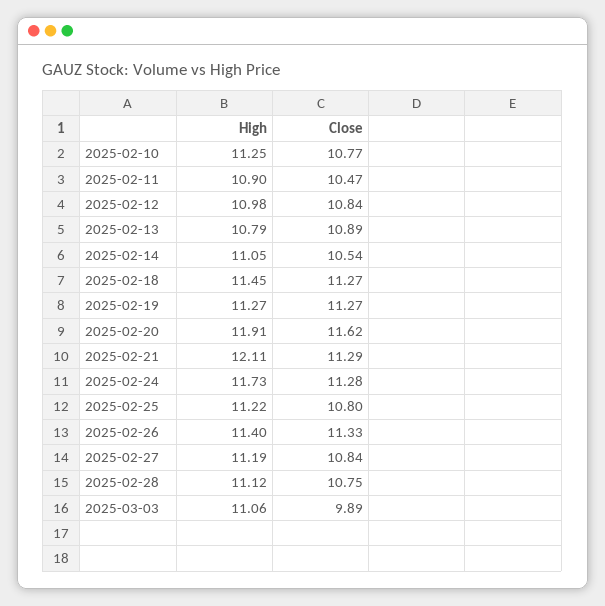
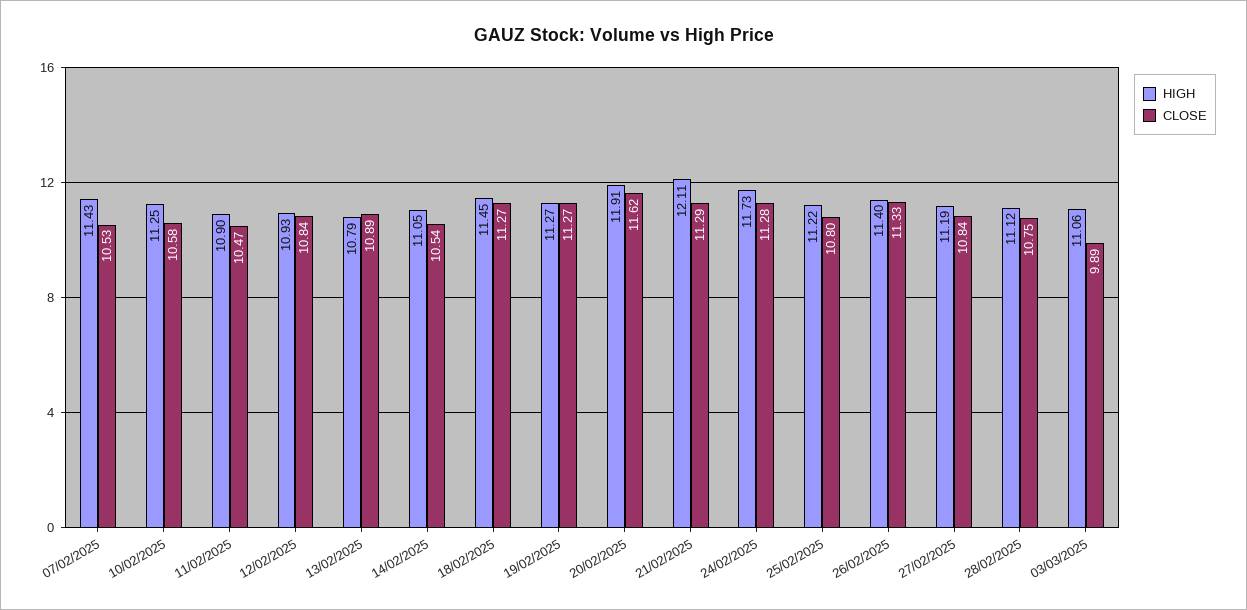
  {
    "High": {
      "2025-02-10": 11.25,
      "2025-02-11": 10.9,
-     "2025-02-12": 10.98,
+     "2025-02-12": 10.93,
      "2025-02-13": 10.79,
      "2025-02-14": 11.05,
      "2025-02-18": 11.45,
      "2025-02-19": 11.27,
      "2025-02-20": 11.91,
      "2025-02-21": 12.11,
      "2025-02-24": 11.73,
      "2025-02-25": 11.22,
      "2025-02-26": 11.4,
      "2025-02-27": 11.19,
      "2025-02-28": 11.12,
-     "2025-03-03": 11.06
+     "2025-03-03": 11.06,
+     "07/02/2025": 11.43
    },
    "Close": {
-     "2025-02-10": 10.77,
+     "2025-02-10": 10.58,
      "2025-02-11": 10.47,
      "2025-02-12": 10.84,
      "2025-02-13": 10.89,
      "2025-02-14": 10.54,
      "2025-02-18": 11.27,
      "2025-02-19": 11.27,
      "2025-02-20": 11.62,
      "2025-02-21": 11.29,
      "2025-02-24": 11.28,
      "2025-02-25": 10.8,
      "2025-02-26": 11.33,
      "2025-02-27": 10.84,
      "2025-02-28": 10.75,
-     "2025-03-03": 9.89
+     "2025-03-03": 9.89,
+     "07/02/2025": 10.53
    }
  }

